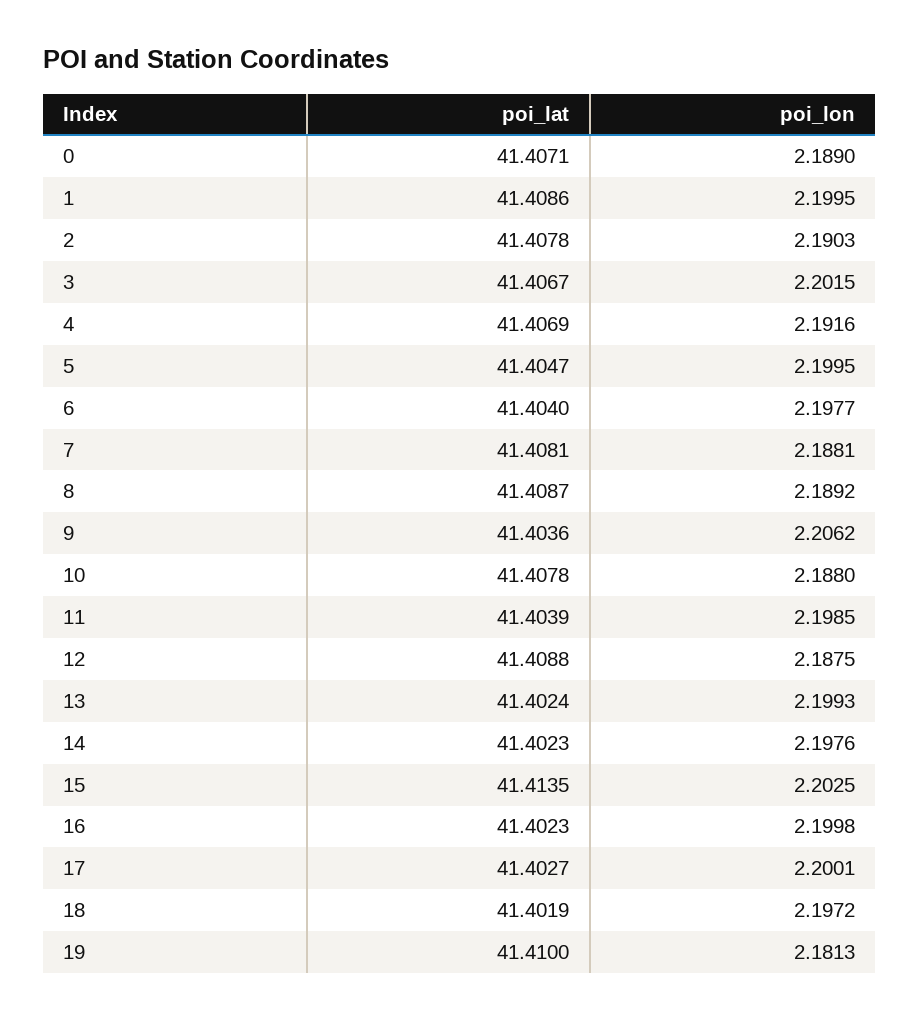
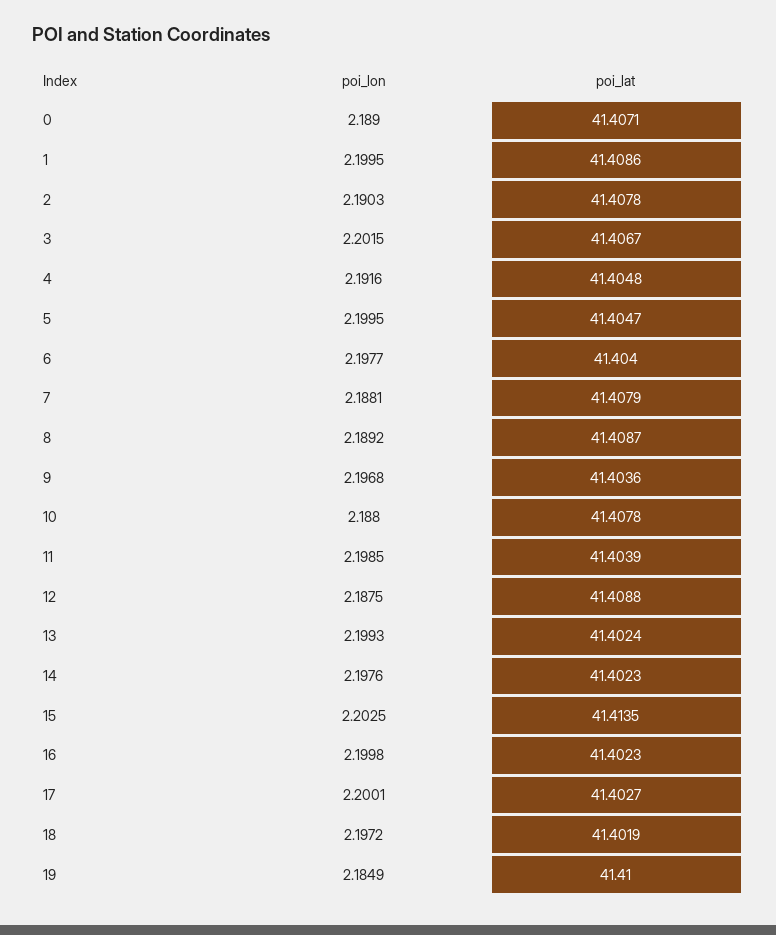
  {
    "poi_lat": {
      "0": 41.4071,
      "1": 41.4086,
      "2": 41.4078,
      "3": 41.4067,
-     "4": 41.4069,
+     "4": 41.4048,
      "5": 41.4047,
      "6": 41.404,
-     "7": 41.4081,
+     "7": 41.4079,
      "8": 41.4087,
      "9": 41.4036,
      "10": 41.4078,
      "11": 41.4039,
      "12": 41.4088,
      "13": 41.4024,
      "14": 41.4023,
      "15": 41.4135,
      "16": 41.4023,
      "17": 41.4027,
      "18": 41.4019,
      "19": 41.41
    },
    "poi_lon": {
      "0": 2.189,
      "1": 2.1995,
      "2": 2.1903,
      "3": 2.2015,
      "4": 2.1916,
      "5": 2.1995,
      "6": 2.1977,
      "7": 2.1881,
      "8": 2.1892,
-     "9": 2.2062,
+     "9": 2.1968,
      "10": 2.188,
      "11": 2.1985,
      "12": 2.1875,
      "13": 2.1993,
      "14": 2.1976,
      "15": 2.2025,
      "16": 2.1998,
      "17": 2.2001,
      "18": 2.1972,
-     "19": 2.1813
+     "19": 2.1849
    }
  }

